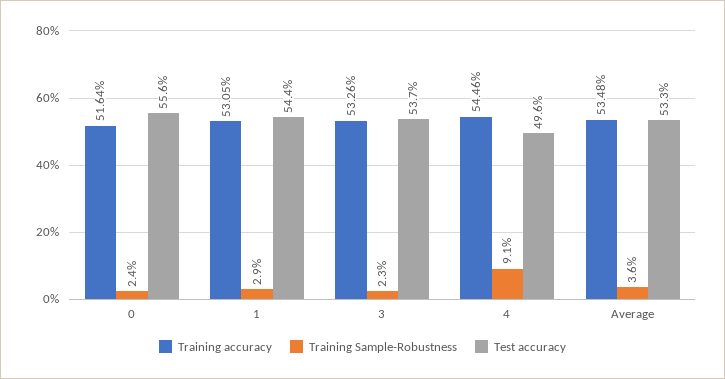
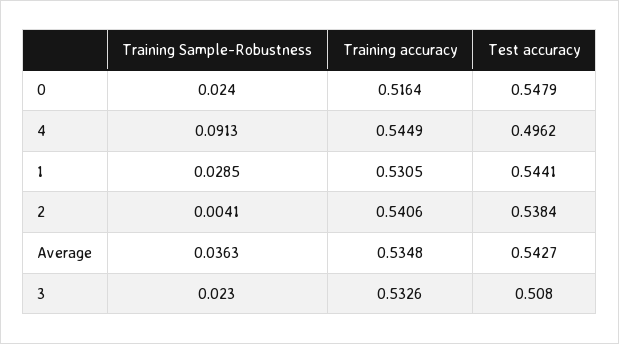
  {
    "Training accuracy": {
      "0": 0.5164,
      "1": 0.5305,
      "3": 0.5326,
-     "4": 0.5446,
+     "4": 0.5449,
-     "Average": 0.5348
+     "Average": 0.5348,
+     "2": 0.5406
    },
    "Training Sample-Robustness": {
      "0": 0.024,
      "1": 0.0285,
      "3": 0.023,
      "4": 0.0913,
-     "Average": 0.0363
+     "Average": 0.0363,
+     "2": 0.0041
    },
    "Test accuracy": {
-     "0": 0.556,
+     "0": 0.5479,
      "1": 0.5441,
-     "3": 0.537,
+     "3": 0.508,
      "4": 0.4962,
-     "Average": 0.533
+     "Average": 0.5427,
+     "2": 0.5384
    }
  }

